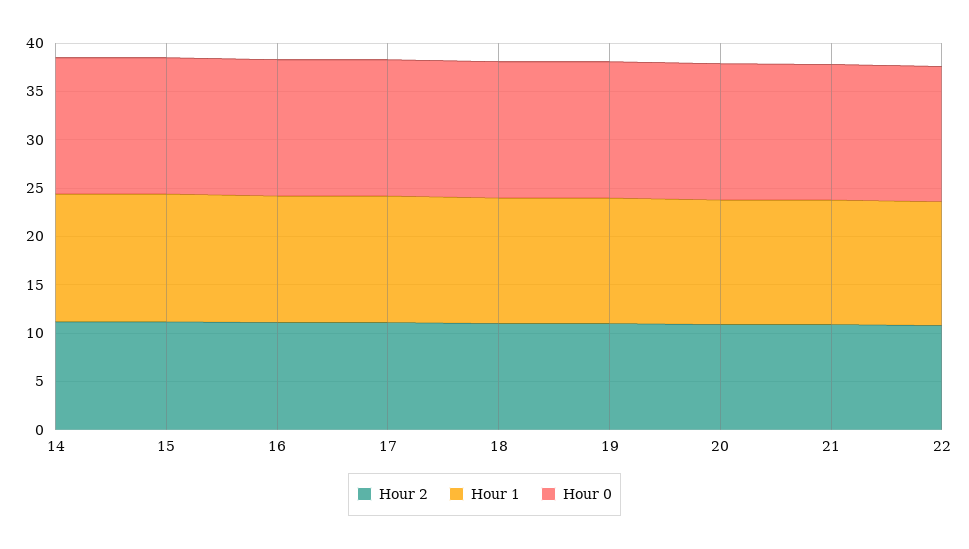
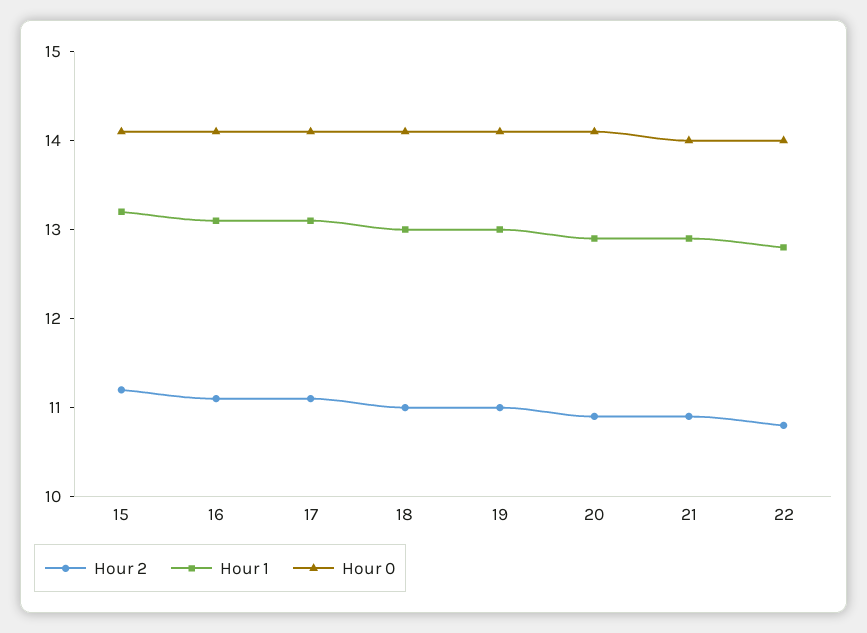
  {
    "Hour 2": {
-     "14": 11,
      "15": 11.2,
      "16": 11.1,
      "17": 11.1,
      "18": 11,
      "19": 11,
      "20": 10.9,
      "21": 10.9,
      "22": 10.8
    },
    "Hour 1": {
-     "14": 13,
      "15": 13.2,
      "16": 13.1,
      "17": 13.1,
      "18": 13,
      "19": 13,
      "20": 12.9,
      "21": 12.9,
      "22": 12.8
    },
    "Hour 0": {
-     "14": 14,
      "15": 14.1,
      "16": 14.1,
      "17": 14.1,
      "18": 14.1,
      "19": 14.1,
      "20": 14.1,
      "21": 14,
      "22": 14
    }
  }

